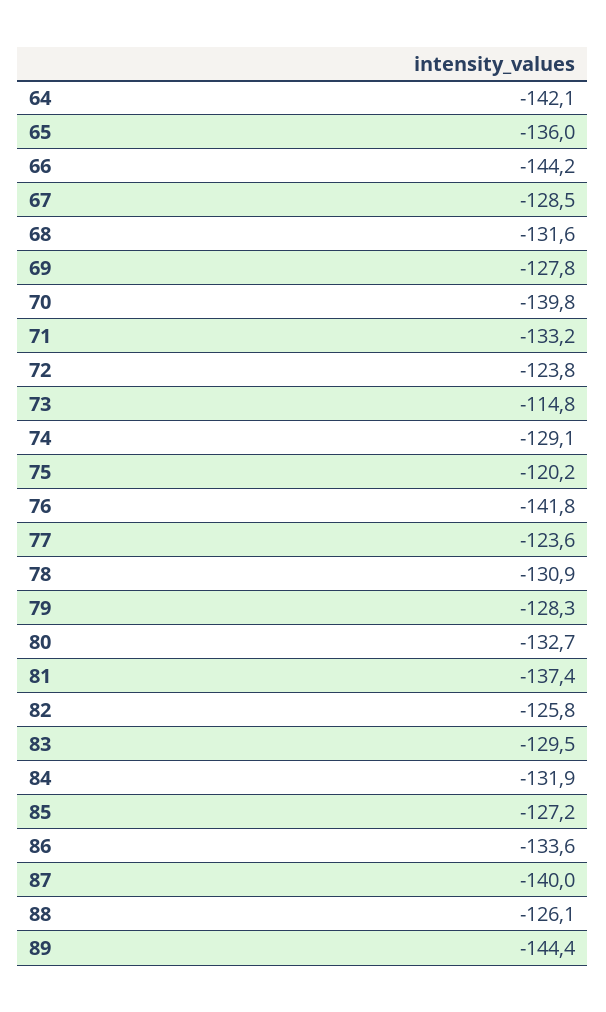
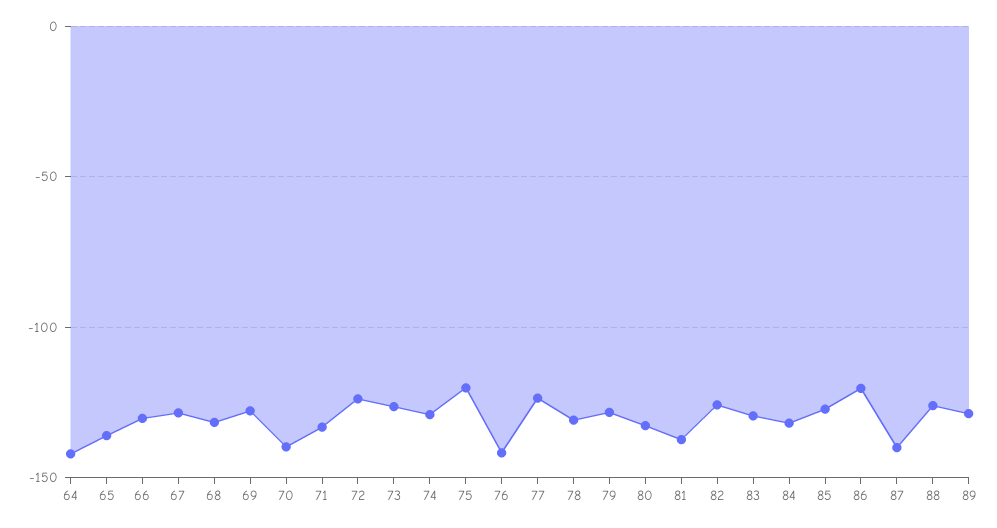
  {
    "64": -142.1,
    "65": -136,
-   "66": -144.2,
+   "66": -130,
    "67": -128.5,
    "68": -131.6,
    "69": -127.8,
    "70": -139.8,
    "71": -133.2,
    "72": -123.8,
-   "73": -114.8,
+   "73": -125,
    "74": -129.1,
    "75": -120.2,
    "76": -141.8,
    "77": -123.6,
    "78": -130.9,
    "79": -128.3,
    "80": -132.7,
    "81": -137.4,
    "82": -125.8,
    "83": -129.5,
    "84": -131.9,
    "85": -127.2,
-   "86": -133.6,
+   "86": -120,
    "87": -140,
    "88": -126.1,
-   "89": -144.4
+   "89": -130
  }

